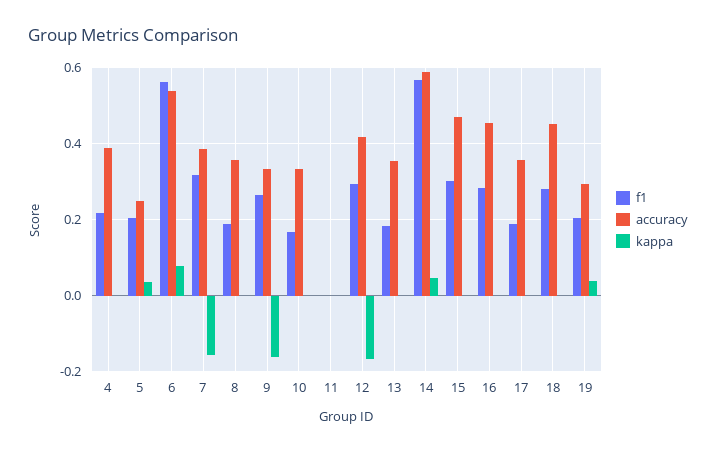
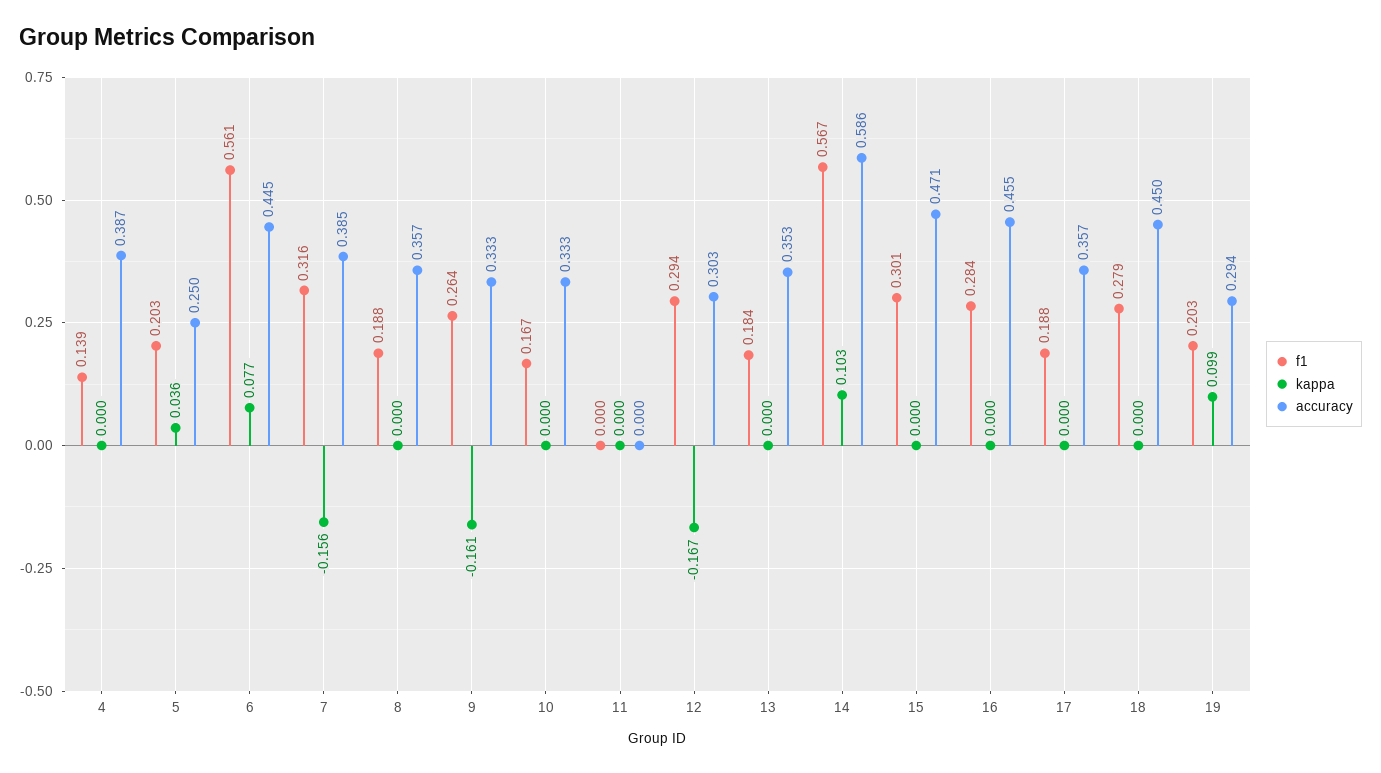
  {
    "f1": {
-     "4": 0.22,
+     "4": 0.139,
      "5": 0.203,
      "6": 0.561,
      "7": 0.316,
      "8": 0.188,
      "9": 0.264,
      "10": 0.167,
      "11": 0,
      "12": 0.294,
      "13": 0.184,
      "14": 0.567,
      "15": 0.301,
      "16": 0.284,
      "17": 0.188,
      "18": 0.279,
      "19": 0.203
    },
    "accuracy": {
      "4": 0.387,
      "5": 0.25,
-     "6": 0.54,
+     "6": 0.445,
      "7": 0.385,
      "8": 0.357,
      "9": 0.333,
      "10": 0.333,
      "11": 0,
-     "12": 0.42,
+     "12": 0.303,
      "13": 0.353,
      "14": 0.586,
      "15": 0.471,
      "16": 0.455,
      "17": 0.357,
      "18": 0.45,
      "19": 0.294
    },
    "kappa": {
      "4": 0,
      "5": 0.036,
      "6": 0.077,
      "7": -0.156,
      "8": 0,
      "9": -0.161,
      "10": 0,
      "11": 0,
      "12": -0.167,
      "13": 0,
-     "14": 0.04,
+     "14": 0.103,
      "15": 0,
      "16": 0,
      "17": 0,
      "18": 0,
-     "19": 0.04
+     "19": 0.099
    }
  }

